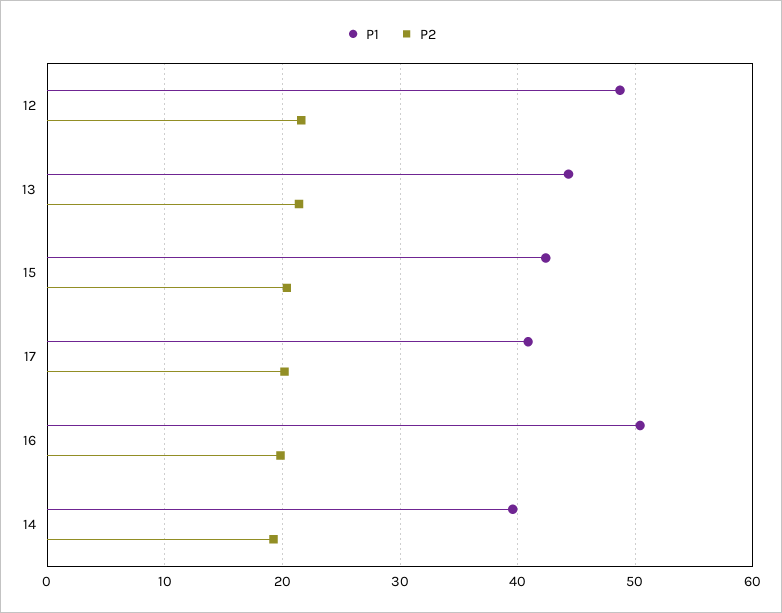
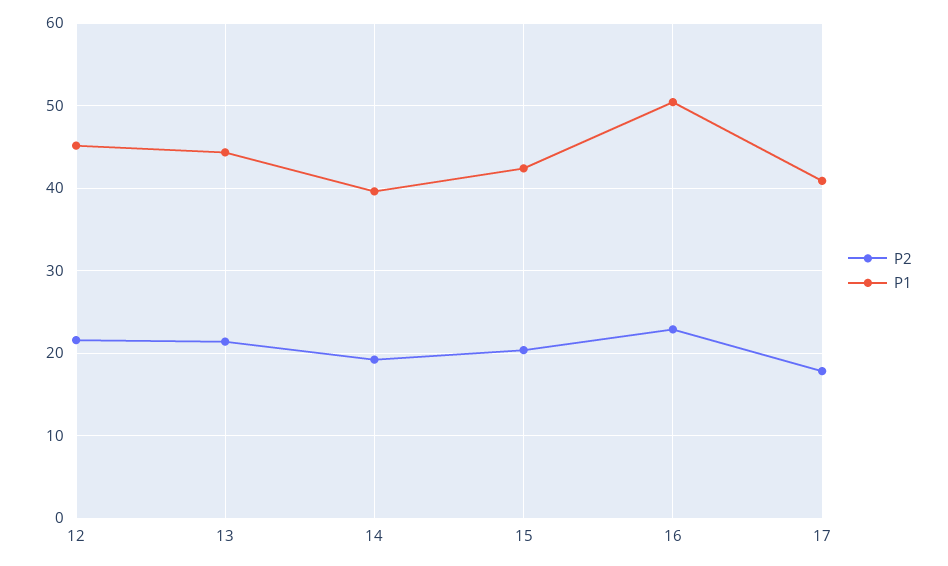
  {
    "P1": {
-     "12": 49,
+     "12": 45,
      "13": 44,
      "15": 42,
      "17": 41,
      "16": 50,
      "14": 40
    },
    "P2": {
      "12": 22,
      "13": 21,
      "15": 20,
-     "17": 20,
+     "17": 18,
-     "16": 20,
+     "16": 23,
      "14": 19
    }
  }

